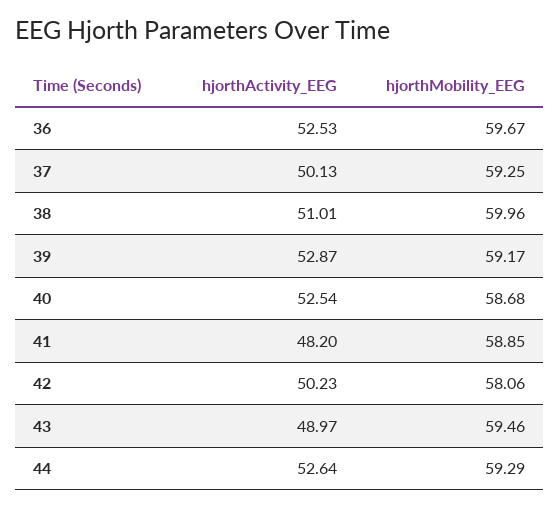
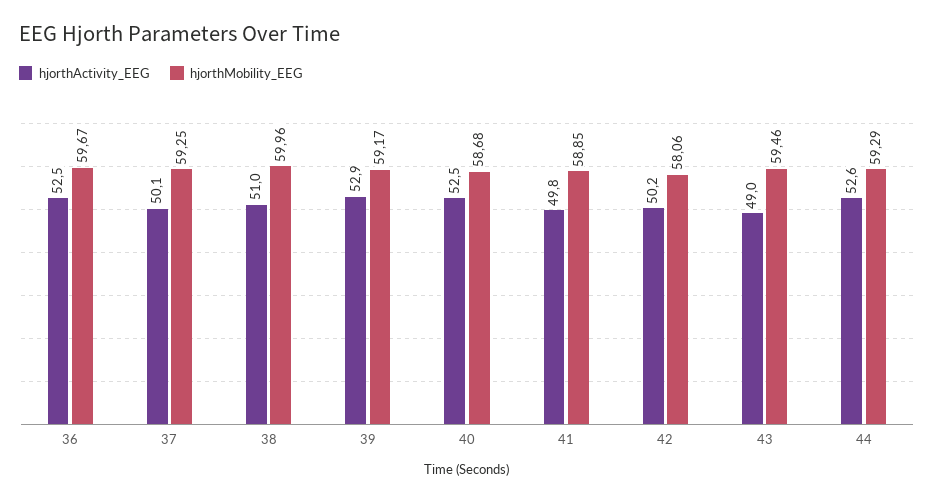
  {
    "hjorthActivity_EEG": {
      "36": 52.53,
      "37": 50.13,
      "38": 51.01,
      "39": 52.87,
      "40": 52.54,
-     "41": 48.2,
+     "41": 49.8,
      "42": 50.23,
      "43": 48.97,
      "44": 52.64
    },
    "hjorthMobility_EEG": {
      "36": 59.67,
      "37": 59.25,
      "38": 59.96,
      "39": 59.17,
      "40": 58.68,
      "41": 58.85,
      "42": 58.06,
      "43": 59.46,
      "44": 59.29
    }
  }

